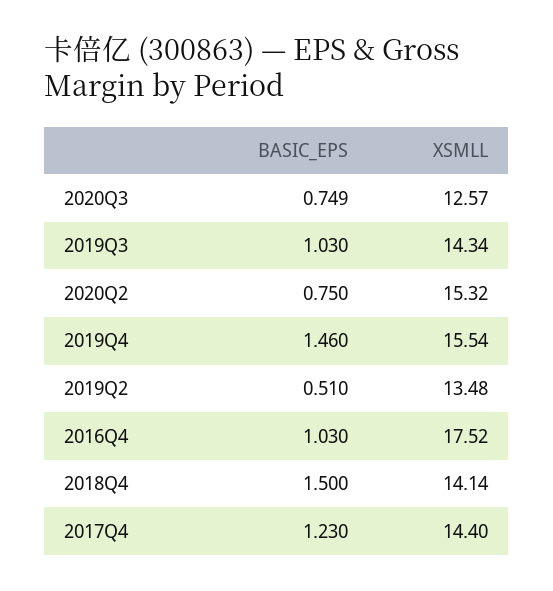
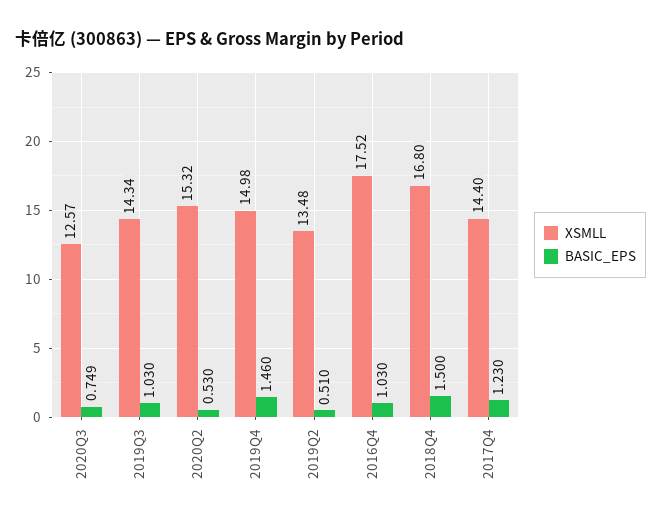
  {
    "BASIC_EPS": {
      "2020Q3": 0.749,
      "2019Q3": 1.03,
-     "2020Q2": 0.75,
+     "2020Q2": 0.53,
      "2019Q4": 1.46,
      "2019Q2": 0.51,
      "2016Q4": 1.03,
      "2018Q4": 1.5,
      "2017Q4": 1.23
    },
    "XSMLL": {
      "2020Q3": 12.57,
      "2019Q3": 14.34,
      "2020Q2": 15.32,
-     "2019Q4": 15.54,
+     "2019Q4": 14.98,
      "2019Q2": 13.48,
      "2016Q4": 17.52,
-     "2018Q4": 14.14,
+     "2018Q4": 16.8,
      "2017Q4": 14.4
    }
  }

